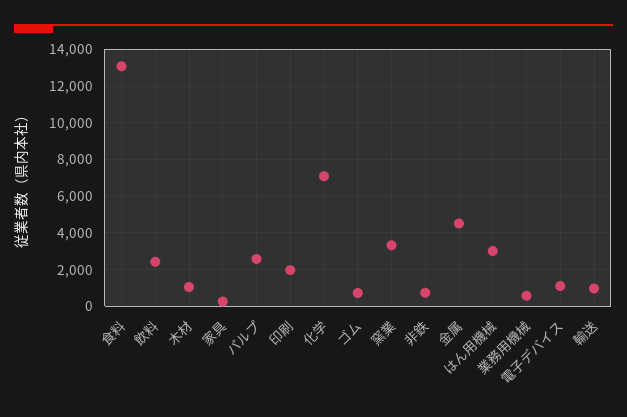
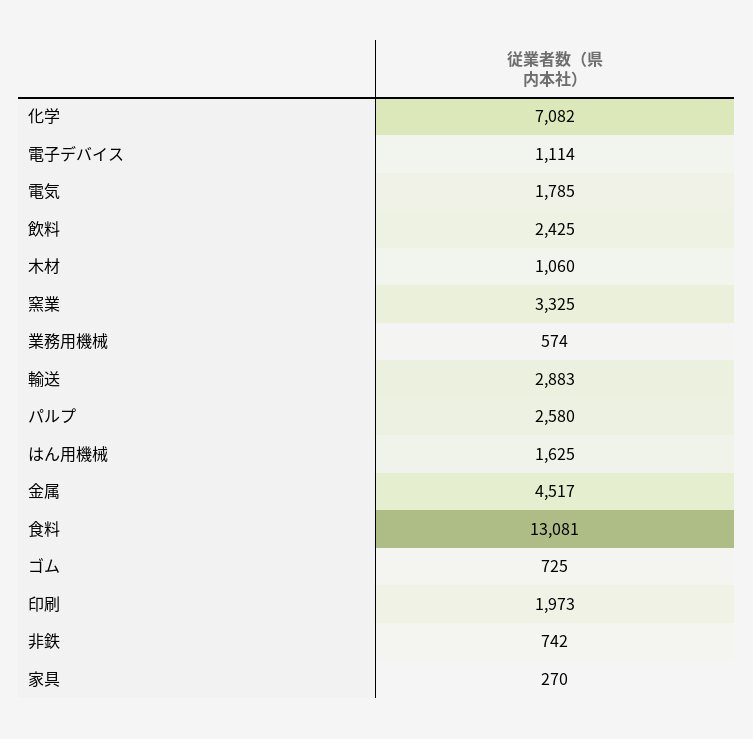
  {
    "食料": 13081,
    "飲料": 2425,
    "木材": 1060,
    "家具": 270,
    "パルプ": 2580,
    "印刷": 1973,
    "化学": 7082,
    "ゴム": 725,
    "窯業": 3325,
    "非鉄": 742,
    "金属": 4517,
-   "はん用機械": 3000,
+   "はん用機械": 1625,
    "業務用機械": 574,
    "電子デバイス": 1114,
-   "輸送": 1000
+   "輸送": 2883,
+   "電気": 1785
  }

